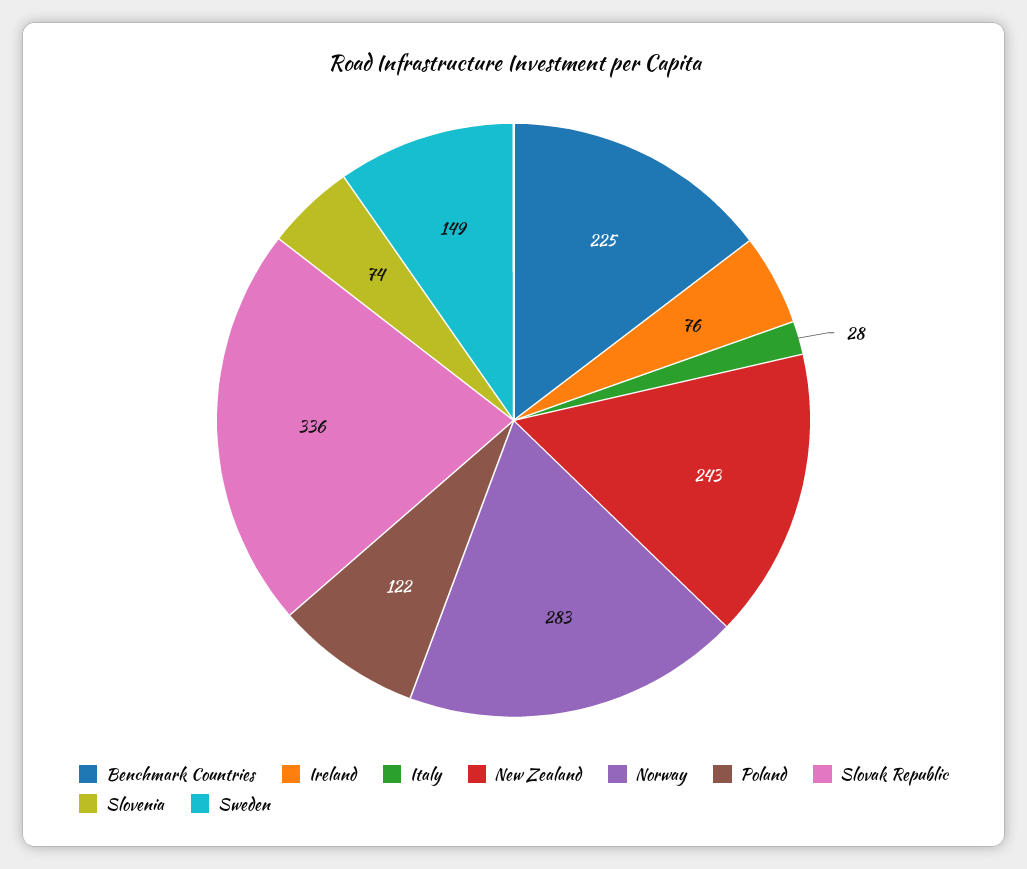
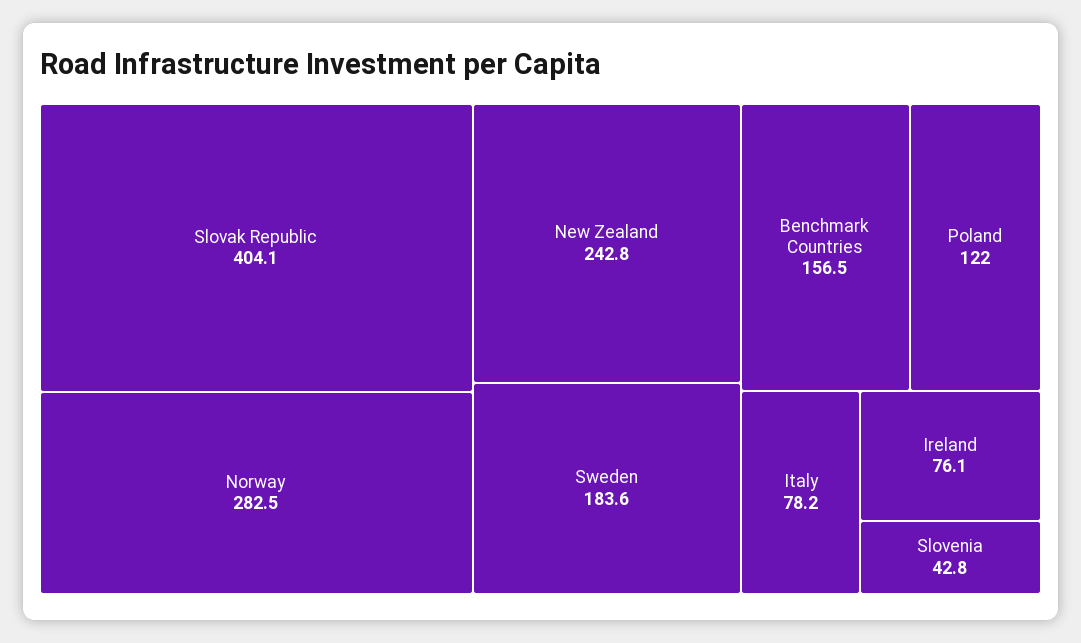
  {
-   "Benchmark Countries": 225,
+   "Benchmark Countries": 156.5,
    "Ireland": 76.1,
-   "Italy": 28,
+   "Italy": 78.2,
    "New Zealand": 242.8,
    "Norway": 282.5,
    "Poland": 122,
-   "Slovak Republic": 336,
+   "Slovak Republic": 404.1,
-   "Slovenia": 74,
+   "Slovenia": 42.8,
-   "Sweden": 149
+   "Sweden": 183.6
  }

